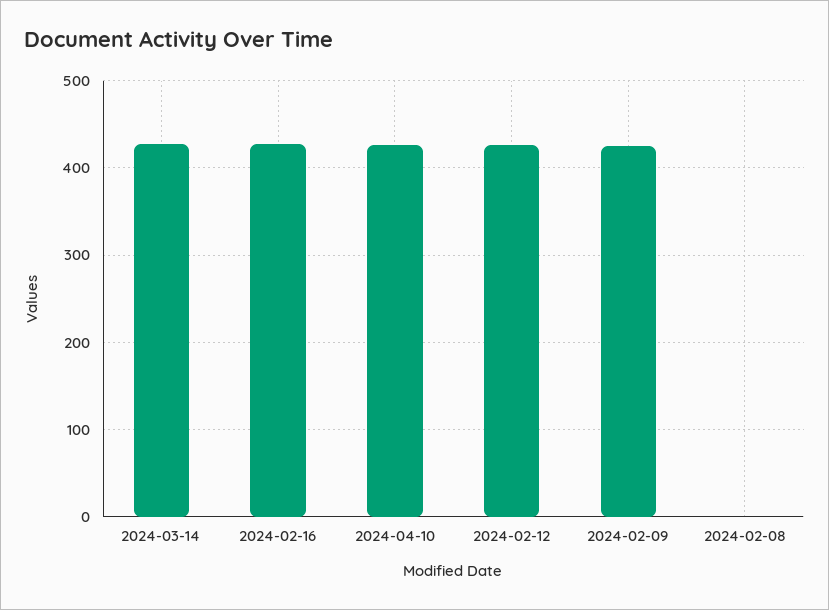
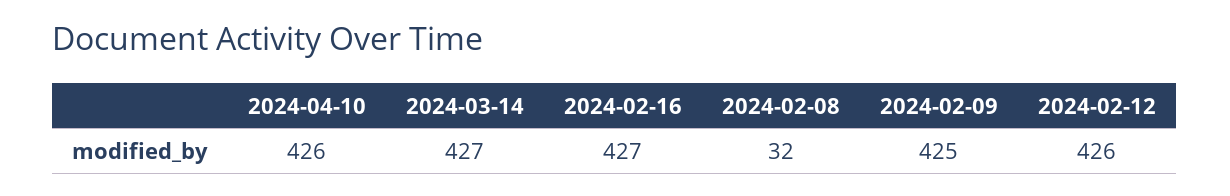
  {
    "2024-03-14": 427,
    "2024-02-16": 427,
    "2024-04-10": 426,
    "2024-02-12": 426,
    "2024-02-09": 425,
-   "2024-02-08": 0
+   "2024-02-08": 32
  }

